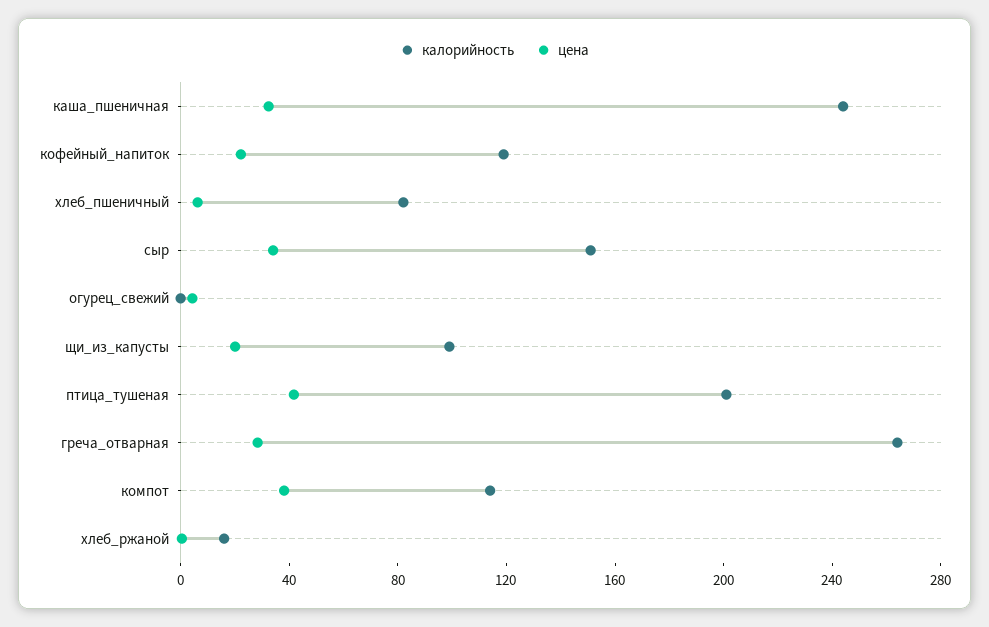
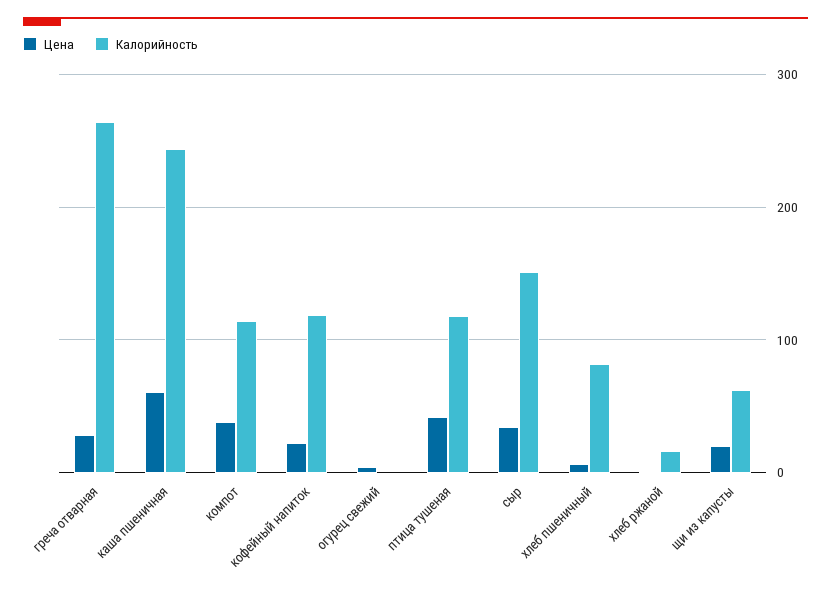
  {
    "калорийность": {
      "каша_пшеничная": 240,
      "кофейный_напиток": 120,
      "хлеб_пшеничный": 80,
      "сыр": 150,
      "огурец_свежий": 0,
-     "щи_из_капусты": 100,
+     "щи_из_капусты": 60,
-     "птица_тушеная": 200,
+     "птица_тушеная": 120,
      "греча_отварная": 260,
      "компот": 110,
      "хлеб_ржаной": 20
    },
    "цена": {
-     "каша_пшеничная": 30,
+     "каша_пшеничная": 60,
      "кофейный_напиток": 20,
      "хлеб_пшеничный": 10,
      "сыр": 30,
      "огурец_свежий": 0,
      "щи_из_капусты": 20,
      "птица_тушеная": 40,
      "греча_отварная": 30,
      "компот": 40,
      "хлеб_ржаной": 0
    }
  }

